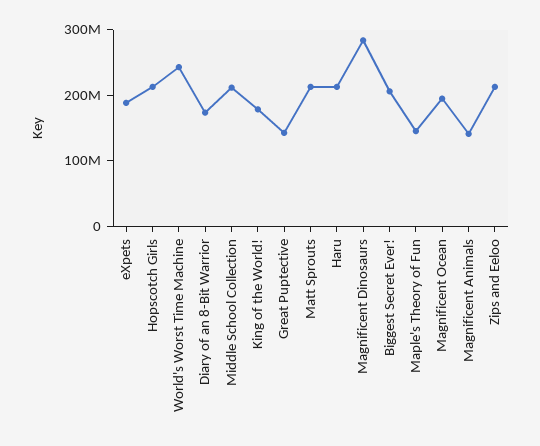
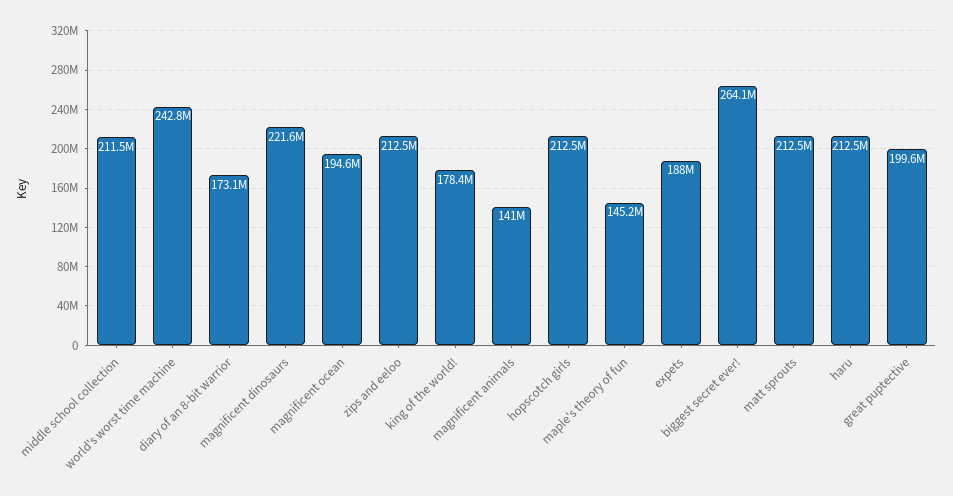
  {
    "eXpets": 188000000,
    "Hopscotch Girls": 212500000,
    "World's Worst Time Machine": 242800000,
    "Diary of an 8-Bit Warrior": 173100000,
    "Middle School Collection": 211500000,
    "King of the World!": 178400000,
-   "Great Puptective": 140000000,
+   "Great Puptective": 199600000,
    "Matt Sprouts": 212500000,
    "Haru": 212500000,
-   "Magnificent Dinosaurs": 280000000,
+   "Magnificent Dinosaurs": 221600000,
-   "Biggest Secret Ever!": 200000000,
+   "Biggest Secret Ever!": 264100000,
    "Maple's Theory of Fun": 145200000,
    "Magnificent Ocean": 194600000,
    "Magnificent Animals": 141000000,
    "Zips and Eeloo": 212500000
  }

